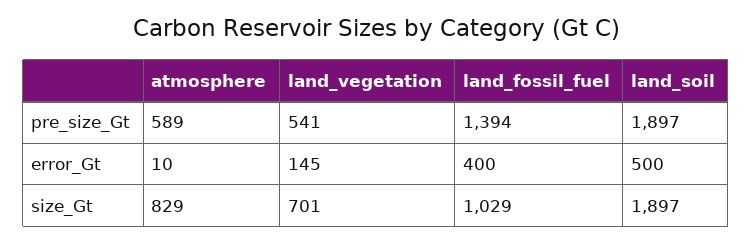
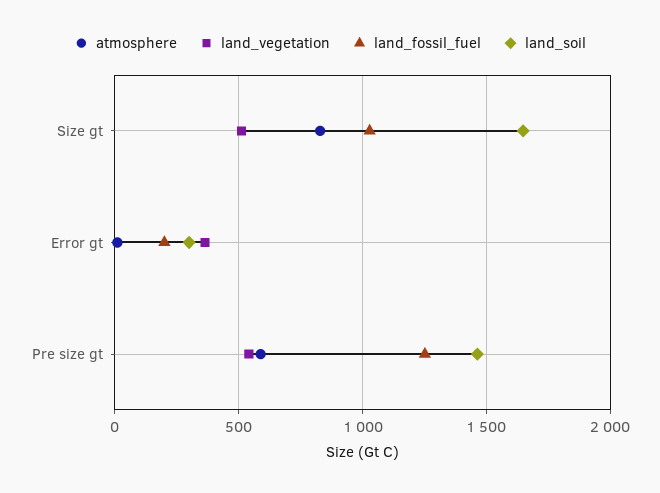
  {
    "atmosphere": {
      "pre_size_Gt": 589,
      "error_Gt": 10,
      "size_Gt": 829
    },
    "land_vegetation": {
      "pre_size_Gt": 541,
-     "error_Gt": 145,
+     "error_Gt": 350,
-     "size_Gt": 701
+     "size_Gt": 500
    },
    "land_fossil_fuel": {
-     "pre_size_Gt": 1394,
+     "pre_size_Gt": 1250,
-     "error_Gt": 400,
+     "error_Gt": 200,
      "size_Gt": 1029
    },
    "land_soil": {
-     "pre_size_Gt": 1897,
+     "pre_size_Gt": 1450,
-     "error_Gt": 500,
+     "error_Gt": 300,
-     "size_Gt": 1897
+     "size_Gt": 1650
    }
  }

